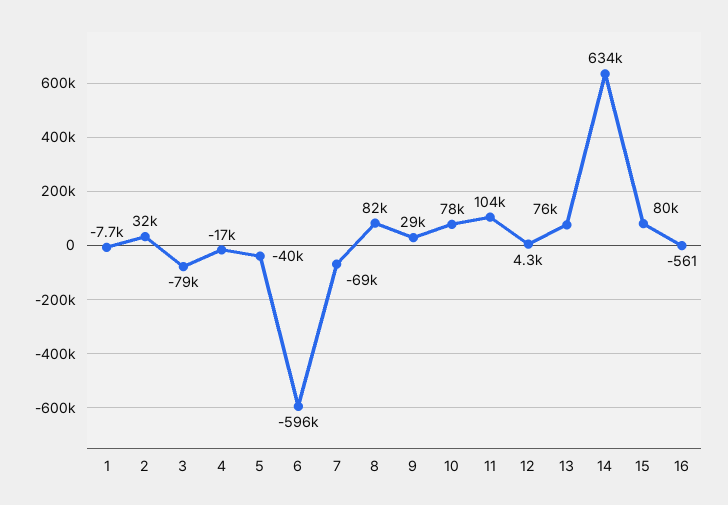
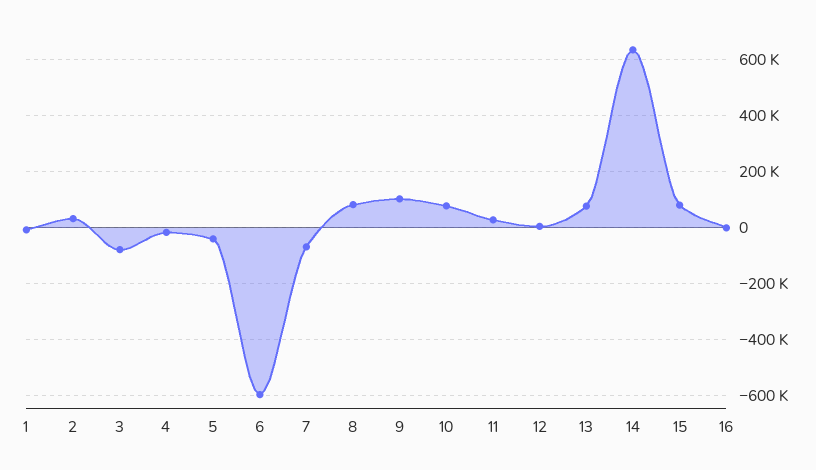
  {
    "1": -7700,
    "2": 32000,
    "3": -79000,
    "4": -17000,
    "5": -40000,
    "6": -596000,
    "7": -69000,
    "8": 82000,
-   "9": 29000,
+   "9": 100000,
    "10": 78000,
-   "11": 104000,
+   "11": 25000,
    "12": 4300,
    "13": 76000,
    "14": 634000,
    "15": 80000,
    "16": -561
  }

